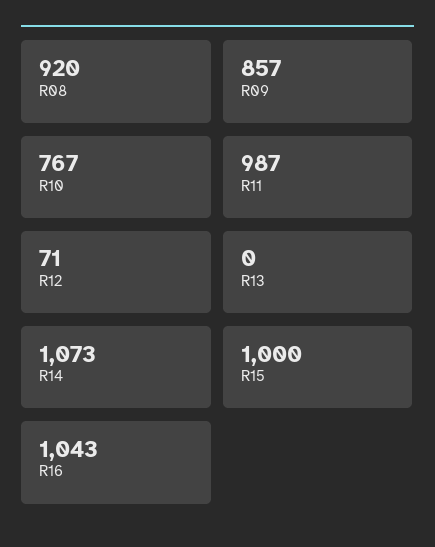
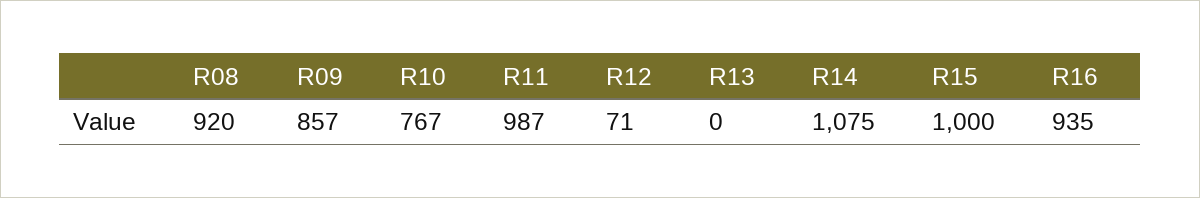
  {
    "R08": 920,
    "R09": 857,
    "R10": 767,
    "R11": 987,
    "R12": 71,
    "R13": 0,
-   "R14": 1073,
+   "R14": 1075,
    "R15": 1000,
-   "R16": 1043
+   "R16": 935
  }

